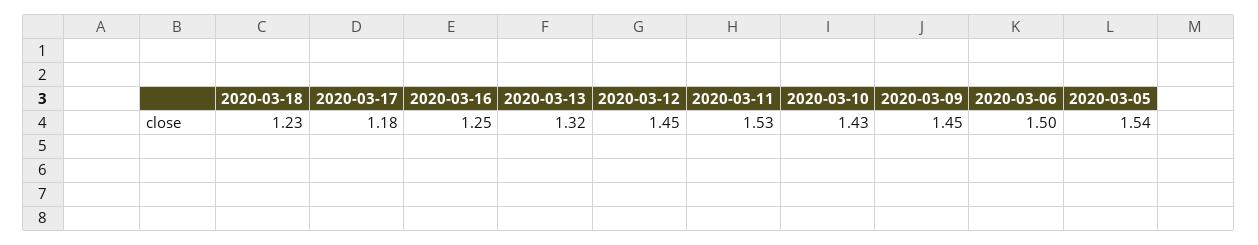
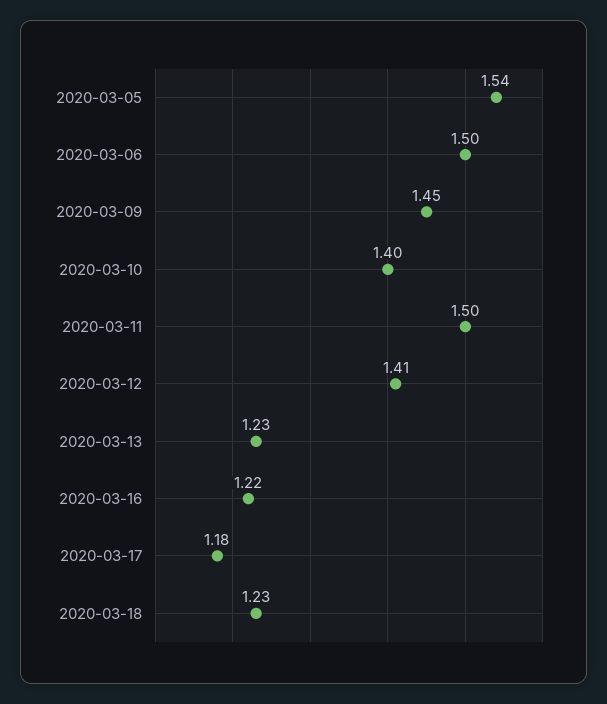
  {
    "2020-03-18": 1.23,
    "2020-03-17": 1.18,
-   "2020-03-16": 1.25,
+   "2020-03-16": 1.22,
-   "2020-03-13": 1.32,
+   "2020-03-13": 1.23,
-   "2020-03-12": 1.45,
+   "2020-03-12": 1.41,
-   "2020-03-11": 1.53,
+   "2020-03-11": 1.5,
-   "2020-03-10": 1.43,
+   "2020-03-10": 1.4,
    "2020-03-09": 1.45,
    "2020-03-06": 1.5,
    "2020-03-05": 1.54
  }

